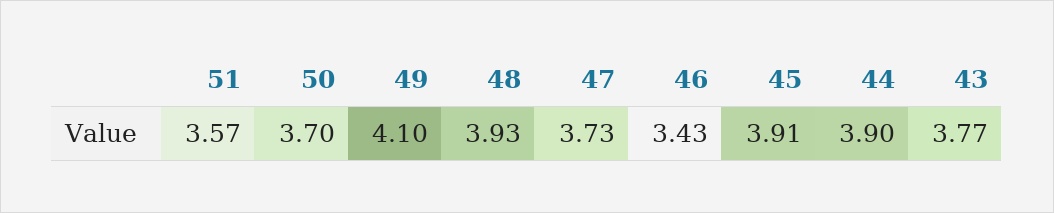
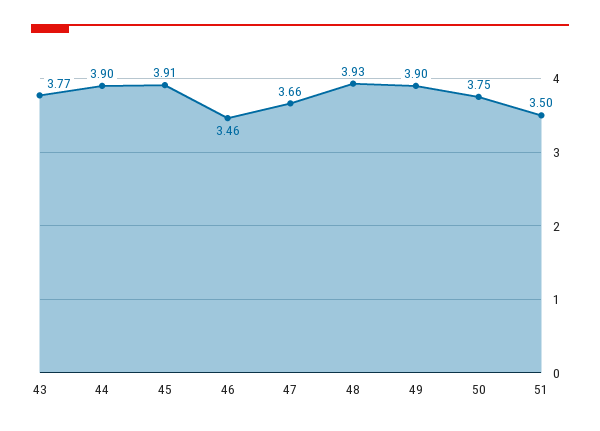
  {
-   "51": 3.57,
+   "51": 3.5,
-   "50": 3.7,
+   "50": 3.75,
-   "49": 4.1,
+   "49": 3.9,
    "48": 3.93,
-   "47": 3.73,
+   "47": 3.66,
-   "46": 3.43,
+   "46": 3.46,
    "45": 3.91,
    "44": 3.9,
    "43": 3.77
  }

